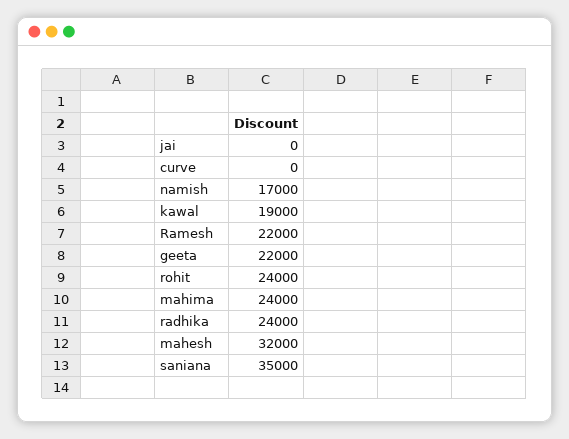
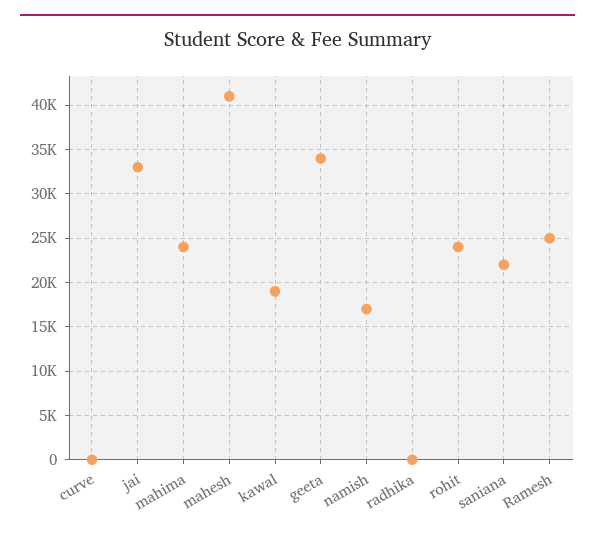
  {
-   "jai": 0,
+   "jai": 33000,
    "curve": 0,
    "namish": 17000,
    "kawal": 19000,
-   "Ramesh": 22000,
+   "Ramesh": 25000,
-   "geeta": 22000,
+   "geeta": 34000,
    "rohit": 24000,
    "mahima": 24000,
-   "radhika": 24000,
+   "radhika": 0,
-   "mahesh": 32000,
+   "mahesh": 41000,
-   "saniana": 35000
+   "saniana": 22000
  }

